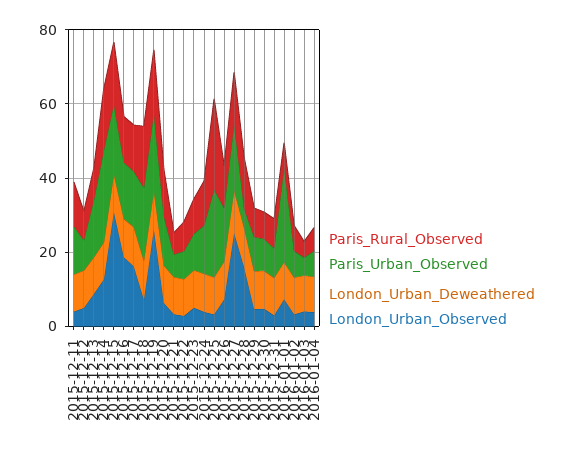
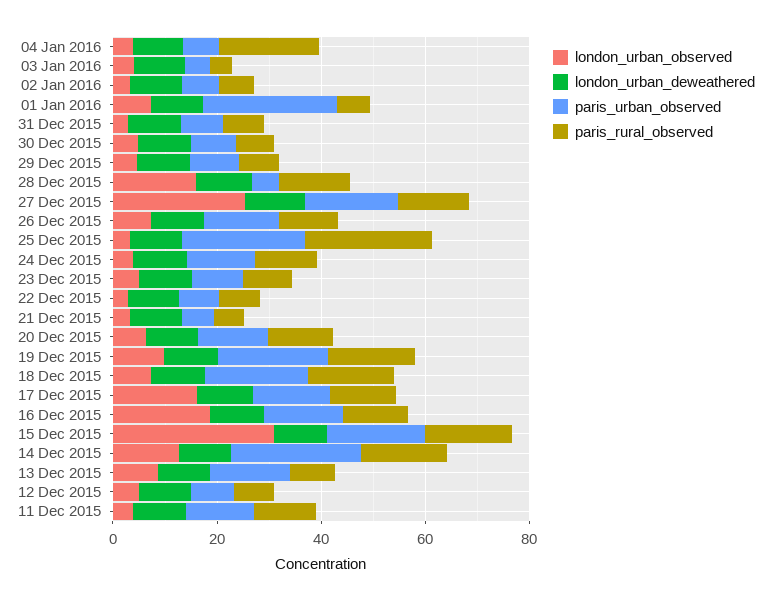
  {
    "Paris_Rural_Observed": {
      "2015-12-11": 10,
      "2015-12-12": 10,
      "2015-12-13": 10,
      "2015-12-14": 15,
      "2015-12-15": 15,
      "2015-12-16": 10,
      "2015-12-17": 15,
      "2015-12-18": 15,
      "2015-12-19": 15,
      "2015-12-20": 15,
      "2015-12-21": 5,
      "2015-12-22": 10,
      "2015-12-23": 10,
      "2015-12-24": 10,
      "2015-12-25": 25,
      "2015-12-26": 10,
      "2015-12-27": 15,
      "2015-12-28": 15,
      "2015-12-29": 10,
      "2015-12-30": 5,
      "2015-12-31": 10,
      "2016-01-01": 5,
      "2016-01-02": 5,
      "2016-01-03": 5,
-     "2016-01-04": 5
+     "2016-01-04": 20
    },
    "Paris_Urban_Observed": {
      "2015-12-11": 15,
      "2015-12-12": 10,
      "2015-12-13": 15,
      "2015-12-14": 25,
      "2015-12-15": 20,
      "2015-12-16": 15,
      "2015-12-17": 15,
      "2015-12-18": 20,
      "2015-12-19": 20,
      "2015-12-20": 15,
      "2015-12-21": 5,
      "2015-12-22": 10,
      "2015-12-23": 10,
      "2015-12-24": 15,
      "2015-12-25": 25,
      "2015-12-26": 15,
      "2015-12-27": 20,
      "2015-12-28": 5,
      "2015-12-29": 10,
      "2015-12-30": 10,
      "2015-12-31": 10,
      "2016-01-01": 25,
      "2016-01-02": 5,
      "2016-01-03": 5,
      "2016-01-04": 5
    },
    "London_Urban_Deweathered": {
      "2015-12-11": 10,
      "2015-12-12": 10,
      "2015-12-13": 10,
      "2015-12-14": 10,
      "2015-12-15": 10,
      "2015-12-16": 10,
      "2015-12-17": 10,
      "2015-12-18": 10,
      "2015-12-19": 10,
      "2015-12-20": 10,
      "2015-12-21": 10,
      "2015-12-22": 10,
      "2015-12-23": 10,
      "2015-12-24": 10,
      "2015-12-25": 10,
      "2015-12-26": 10,
      "2015-12-27": 10,
      "2015-12-28": 10,
      "2015-12-29": 10,
      "2015-12-30": 10,
      "2015-12-31": 10,
      "2016-01-01": 10,
      "2016-01-02": 10,
      "2016-01-03": 10,
      "2016-01-04": 10
    },
    "London_Urban_Observed": {
      "2015-12-11": 5,
      "2015-12-12": 5,
      "2015-12-13": 10,
      "2015-12-14": 15,
      "2015-12-15": 30,
      "2015-12-16": 20,
      "2015-12-17": 15,
      "2015-12-18": 5,
-     "2015-12-19": 25,
+     "2015-12-19": 10,
      "2015-12-20": 5,
      "2015-12-21": 5,
      "2015-12-22": 5,
      "2015-12-23": 5,
      "2015-12-24": 5,
      "2015-12-25": 5,
      "2015-12-26": 5,
      "2015-12-27": 25,
      "2015-12-28": 15,
      "2015-12-29": 5,
      "2015-12-30": 5,
      "2015-12-31": 5,
      "2016-01-01": 5,
      "2016-01-02": 5,
      "2016-01-03": 5,
      "2016-01-04": 5
    }
  }

